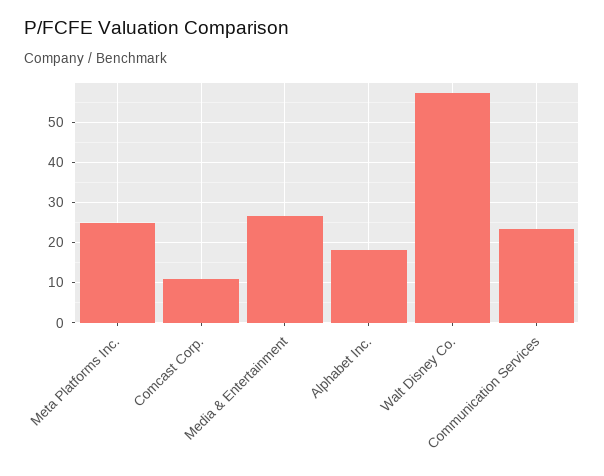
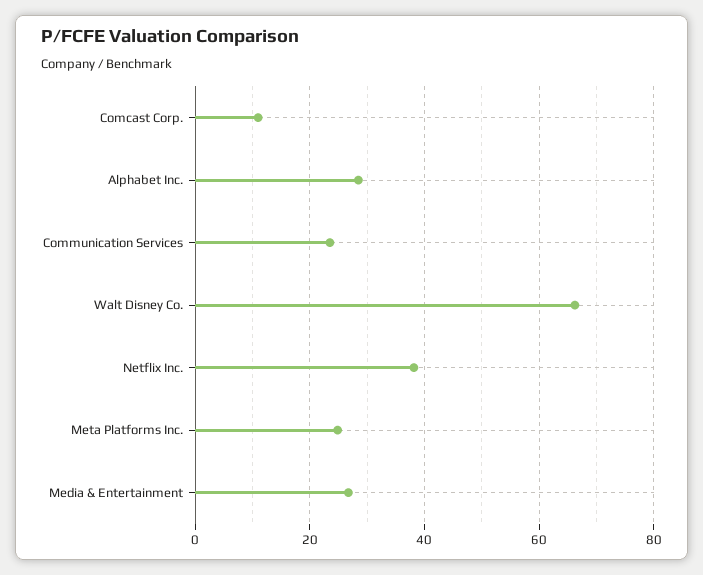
  {
    "Meta Platforms Inc.": 24,
    "Comcast Corp.": 10,
    "Media & Entertainment": 26,
-   "Alphabet Inc.": 18,
+   "Alphabet Inc.": 28,
-   "Walt Disney Co.": 58,
+   "Walt Disney Co.": 66,
-   "Communication Services": 24
+   "Communication Services": 24,
+   "Netflix Inc.": 38
  }

